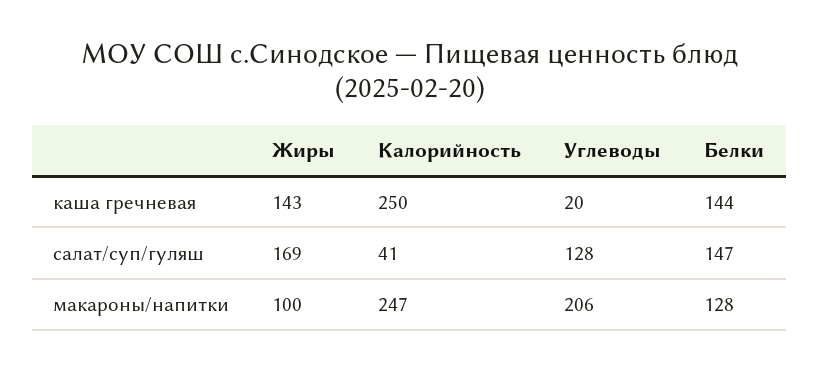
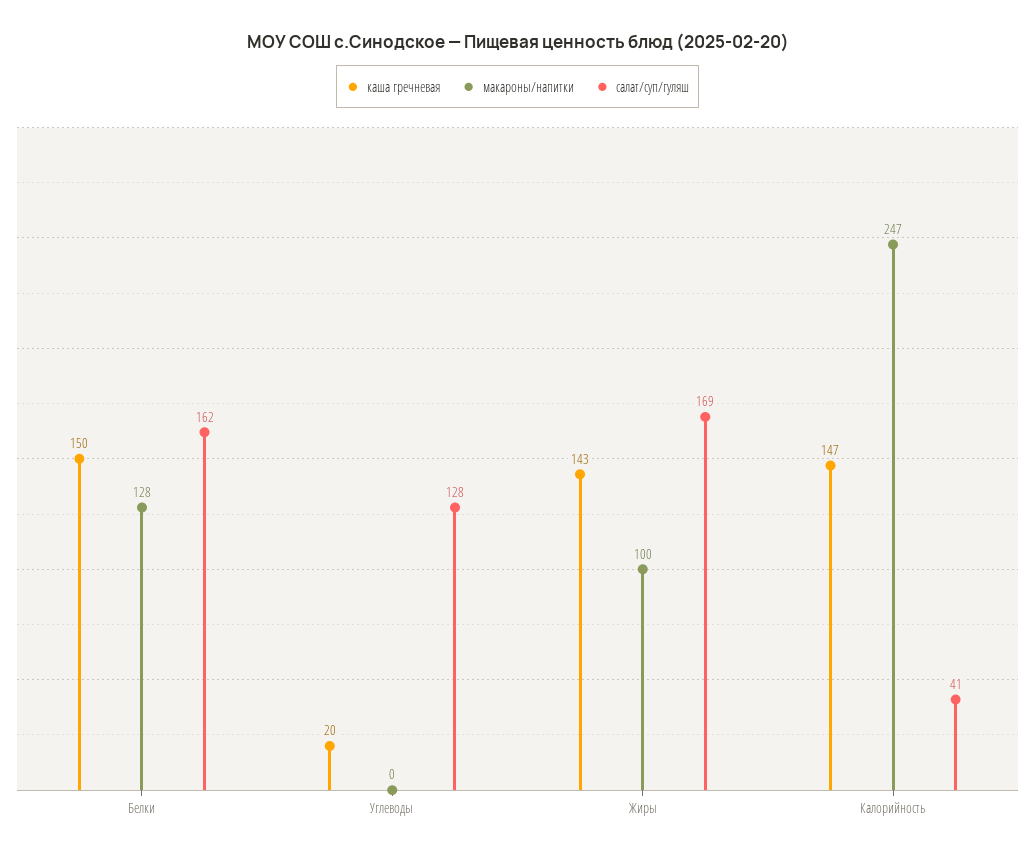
  {
    "каша гречневая": {
      "Жиры": 143,
-     "Калорийность": 250,
+     "Калорийность": 147,
      "Углеводы": 20,
-     "Белки": 144
+     "Белки": 150
    },
    "салат/суп/гуляш": {
      "Жиры": 169,
      "Калорийность": 41,
      "Углеводы": 128,
-     "Белки": 147
+     "Белки": 162
    },
    "макароны/напитки": {
      "Жиры": 100,
      "Калорийность": 247,
-     "Углеводы": 206,
+     "Углеводы": 0,
      "Белки": 128
    }
  }

